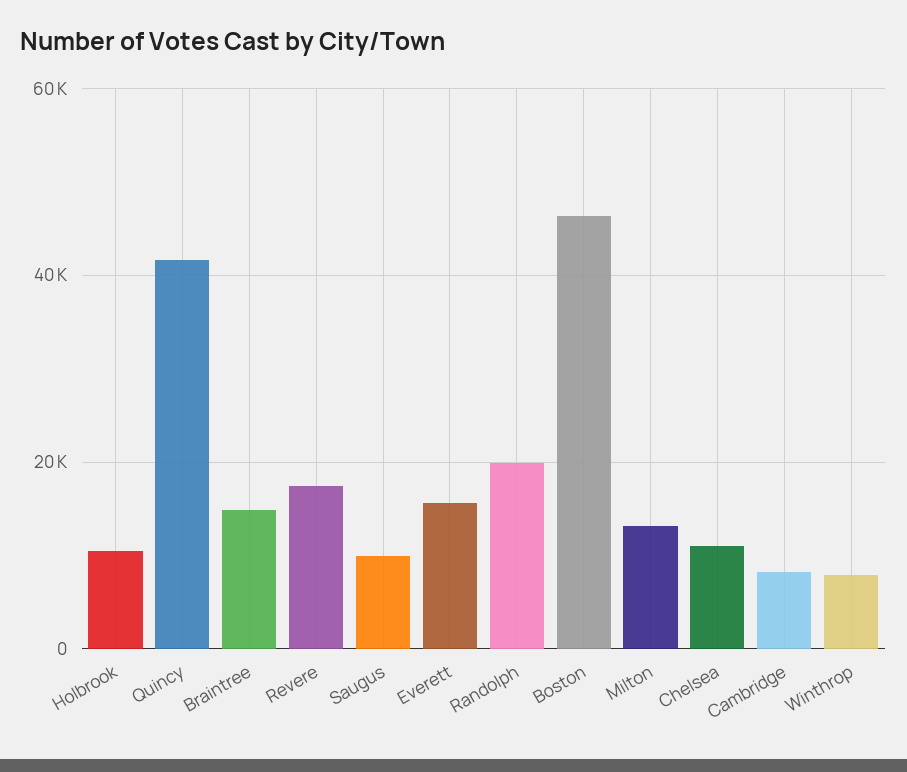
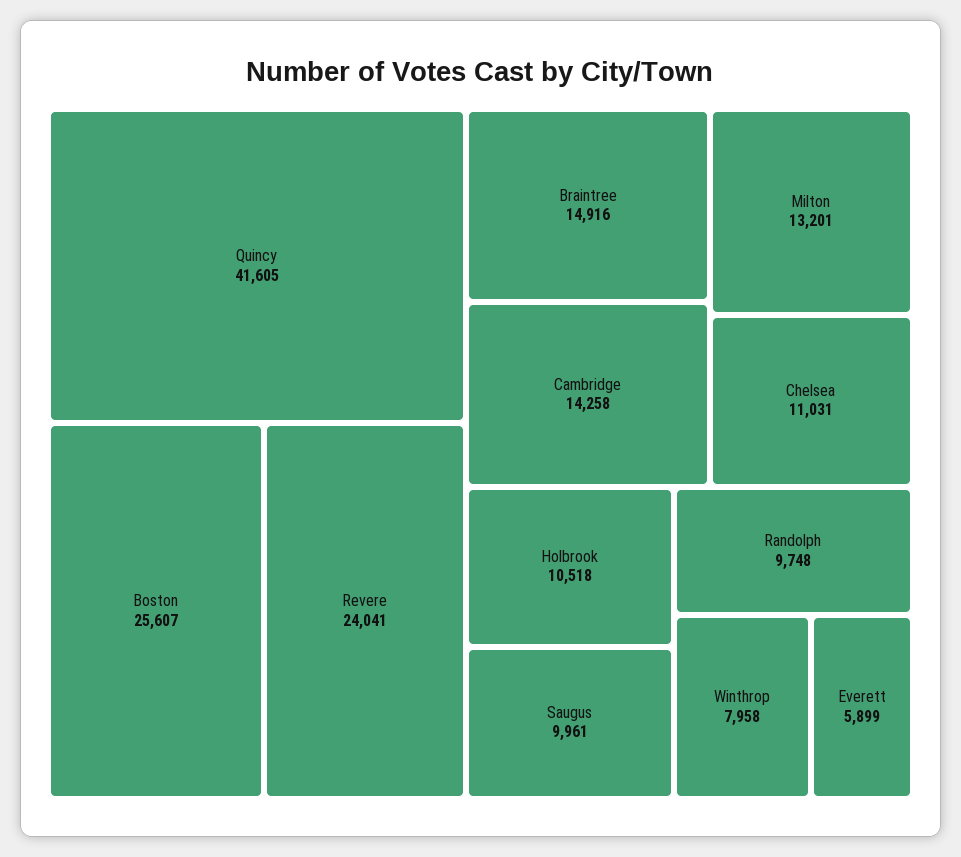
  {
    "Holbrook": 10518,
    "Quincy": 41605,
    "Braintree": 14916,
-   "Revere": 18000,
+   "Revere": 24041,
    "Saugus": 9961,
-   "Everett": 16000,
+   "Everett": 5899,
-   "Randolph": 20000,
+   "Randolph": 9748,
-   "Boston": 46000,
+   "Boston": 25607,
    "Milton": 13201,
    "Chelsea": 11031,
-   "Cambridge": 8000,
+   "Cambridge": 14258,
    "Winthrop": 7958
  }

